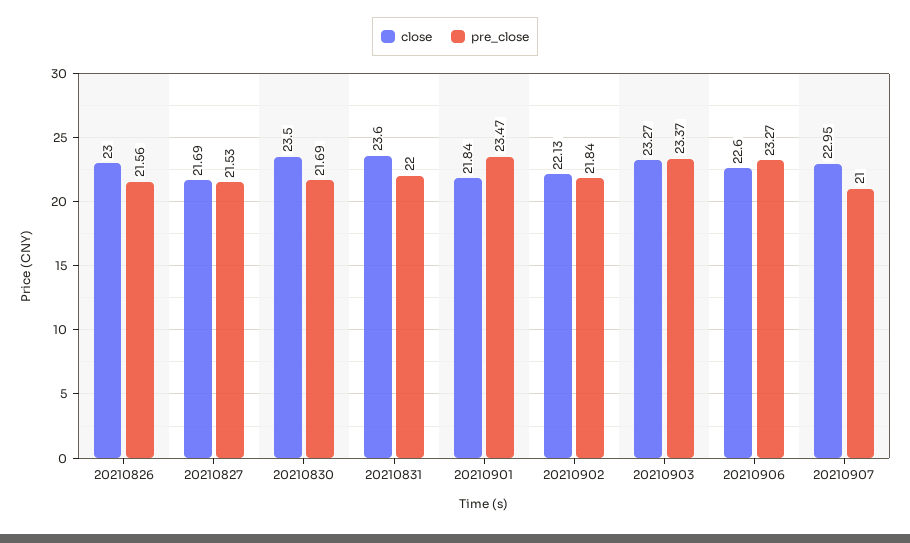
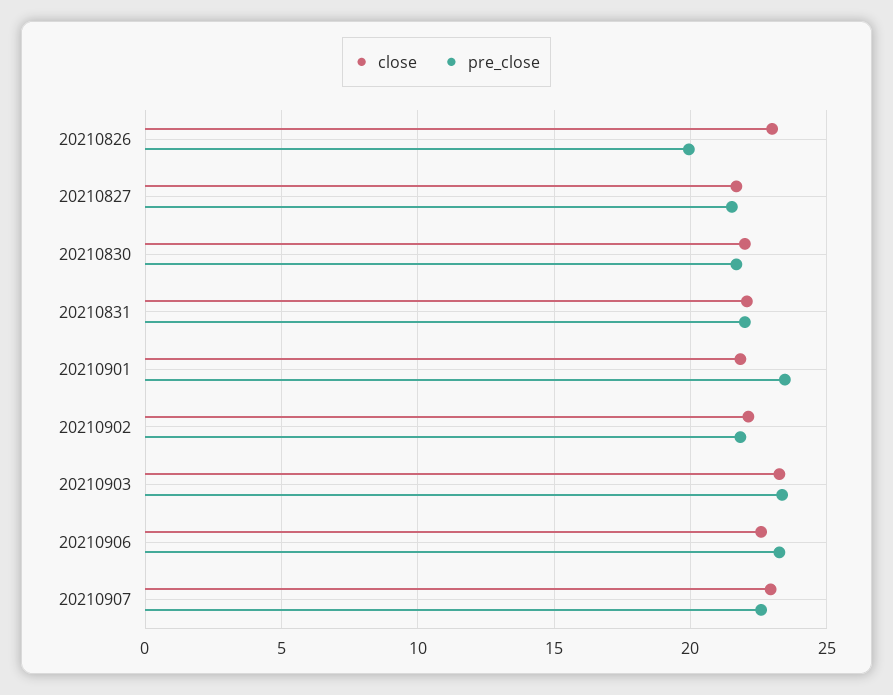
  {
    "close": {
      "20210826": 23,
      "20210827": 21.69,
-     "20210830": 23.5,
+     "20210830": 22,
-     "20210831": 23.6,
+     "20210831": 22,
      "20210901": 21.84,
      "20210902": 22.13,
      "20210903": 23.27,
      "20210906": 22.6,
      "20210907": 22.95
    },
    "pre_close": {
-     "20210826": 21.56,
+     "20210826": 20,
      "20210827": 21.53,
      "20210830": 21.69,
      "20210831": 22,
      "20210901": 23.47,
      "20210902": 21.84,
      "20210903": 23.37,
      "20210906": 23.27,
-     "20210907": 21
+     "20210907": 22.5
    }
  }

